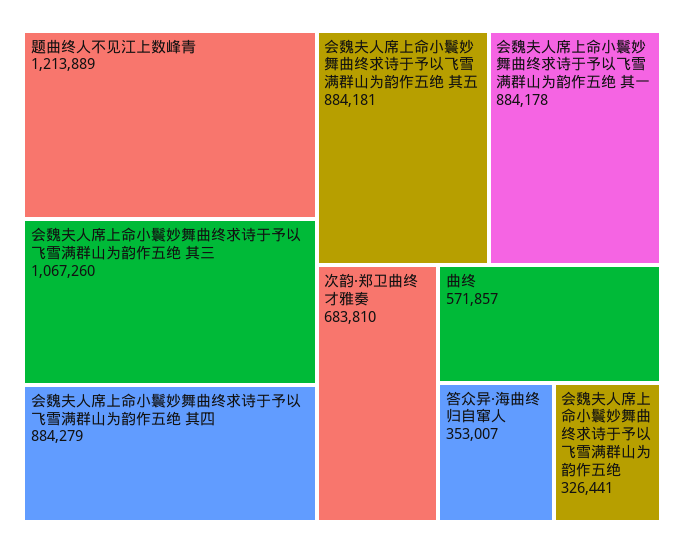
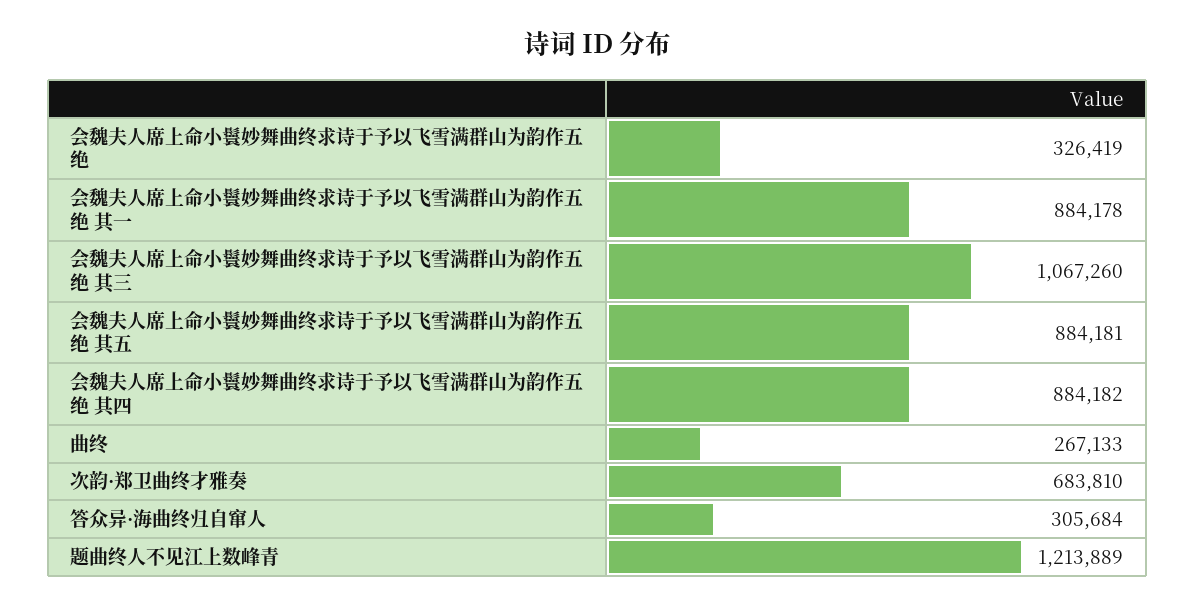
  {
    "题曲终人不见江上数峰青": 1213889,
    "会魏夫人席上命小鬟妙舞曲终求诗于予以飞雪满群山为韵作五绝 其三": 1067260,
-   "会魏夫人席上命小鬟妙舞曲终求诗于予以飞雪满群山为韵作五绝 其四": 884279,
+   "会魏夫人席上命小鬟妙舞曲终求诗于予以飞雪满群山为韵作五绝 其四": 884182,
    "会魏夫人席上命小鬟妙舞曲终求诗于予以飞雪满群山为韵作五绝 其五": 884181,
    "会魏夫人席上命小鬟妙舞曲终求诗于予以飞雪满群山为韵作五绝 其一": 884178,
    "次韵·郑卫曲终才雅奏": 683810,
-   "曲终": 571857,
+   "曲终": 267133,
-   "答众异·海曲终归自窜人": 353007,
+   "答众异·海曲终归自窜人": 305684,
-   "会魏夫人席上命小鬟妙舞曲终求诗于予以飞雪满群山为韵作五绝": 326441
+   "会魏夫人席上命小鬟妙舞曲终求诗于予以飞雪满群山为韵作五绝": 326419
  }

